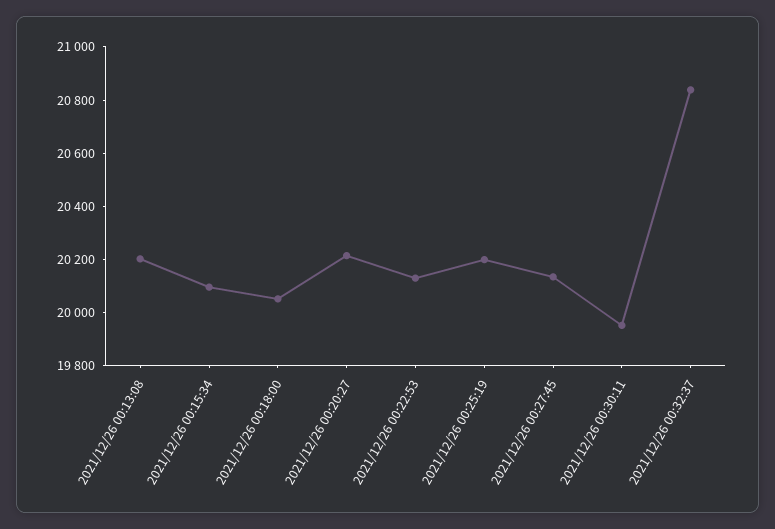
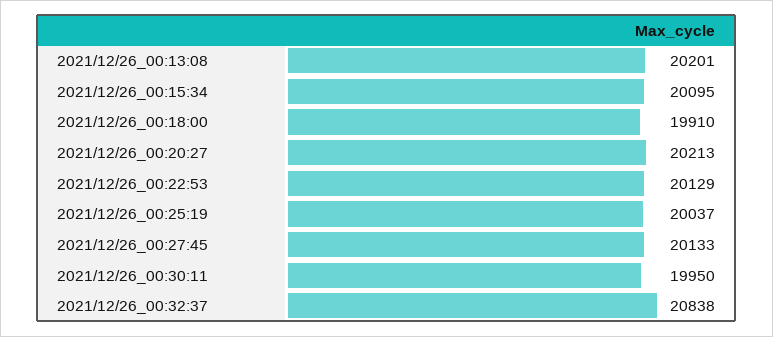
  {
    "2021/12/26 00:13:08": 20201,
    "2021/12/26 00:15:34": 20095,
-   "2021/12/26 00:18:00": 20050,
+   "2021/12/26 00:18:00": 19910,
    "2021/12/26 00:20:27": 20213,
    "2021/12/26 00:22:53": 20129,
-   "2021/12/26 00:25:19": 20200,
+   "2021/12/26 00:25:19": 20037,
    "2021/12/26 00:27:45": 20133,
    "2021/12/26 00:30:11": 19950,
    "2021/12/26 00:32:37": 20838
  }

